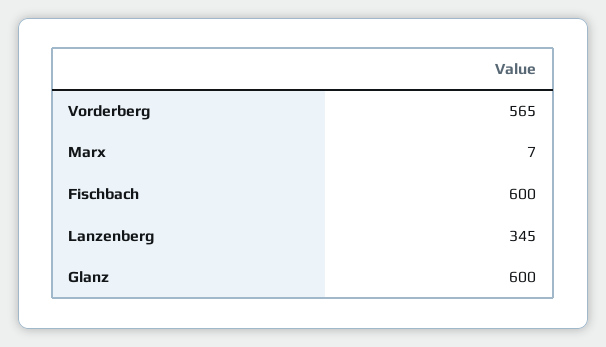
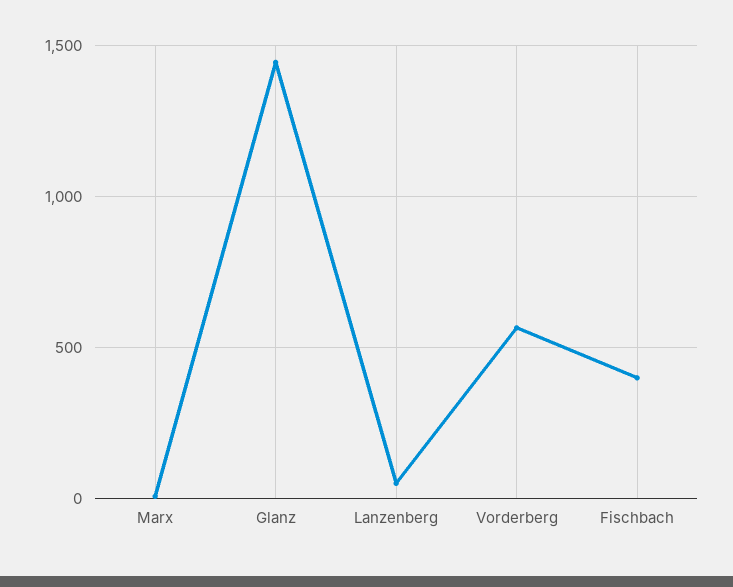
  {
    "Vorderberg": 565,
    "Marx": 7,
-   "Fischbach": 600,
+   "Fischbach": 400,
-   "Lanzenberg": 345,
+   "Lanzenberg": 50,
-   "Glanz": 600
+   "Glanz": 1450
  }

